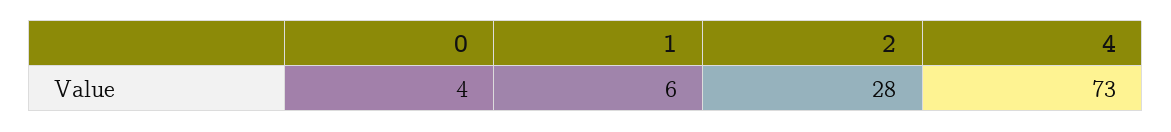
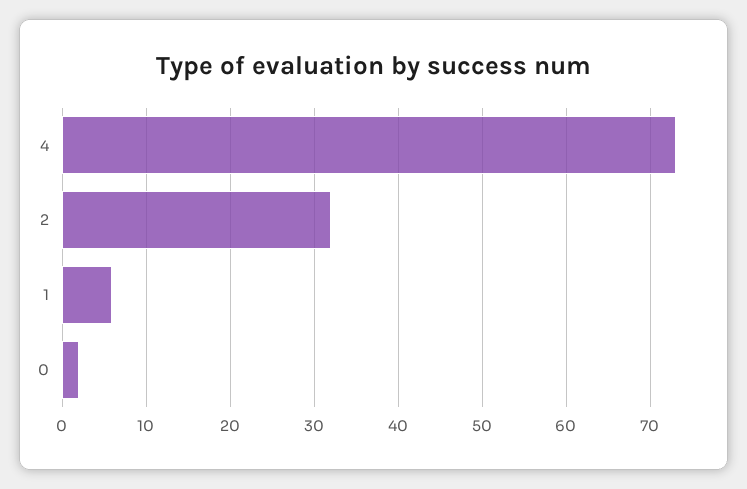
  {
-   "0": 4,
+   "0": 2,
    "1": 6,
-   "2": 28,
+   "2": 32,
    "4": 73
  }

